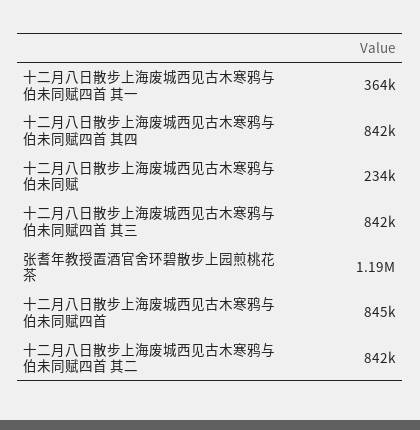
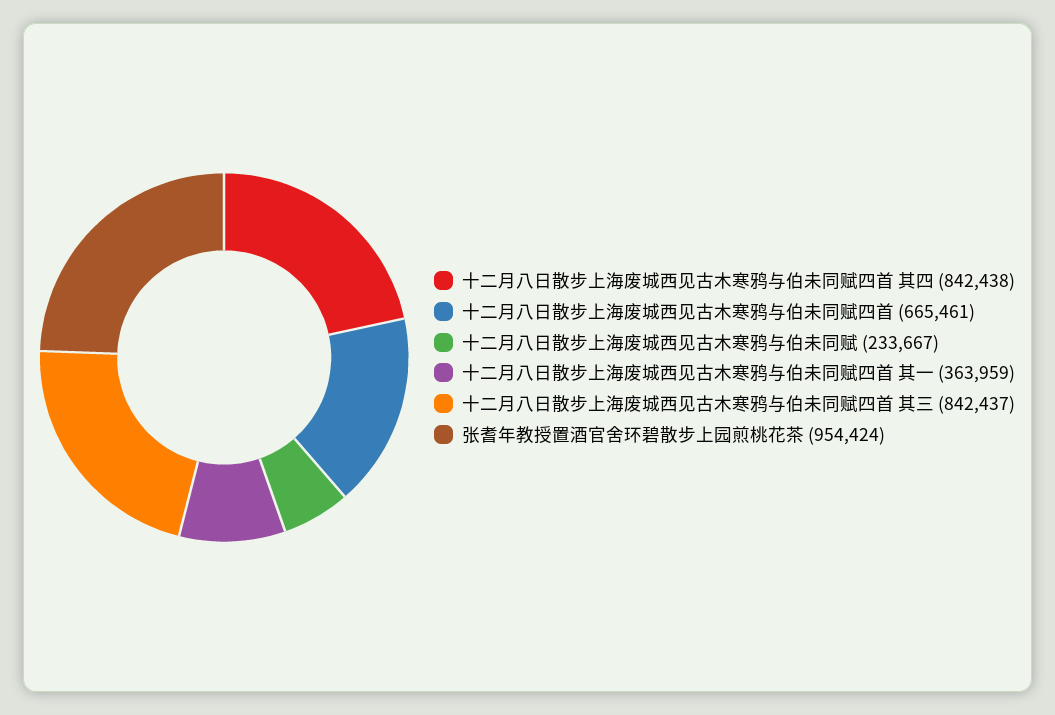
  {
    "十二月八日散步上海废城西见古木寒鸦与伯未同赋四首 其一": 363959,
    "十二月八日散步上海废城西见古木寒鸦与伯未同赋四首 其四": 842438,
    "十二月八日散步上海废城西见古木寒鸦与伯未同赋": 233667,
    "十二月八日散步上海废城西见古木寒鸦与伯未同赋四首 其三": 842437,
-   "张耆年教授置酒官舍环碧散步上园煎桃花茶": 1190000,
+   "张耆年教授置酒官舍环碧散步上园煎桃花茶": 954424,
-   "十二月八日散步上海废城西见古木寒鸦与伯未同赋四首": 845000,
+   "十二月八日散步上海废城西见古木寒鸦与伯未同赋四首": 665461
-   "十二月八日散步上海废城西见古木寒鸦与伯未同赋四首 其二": 842000
  }

